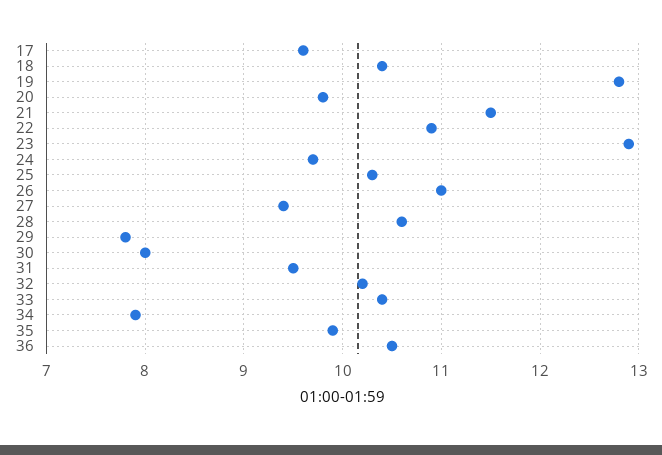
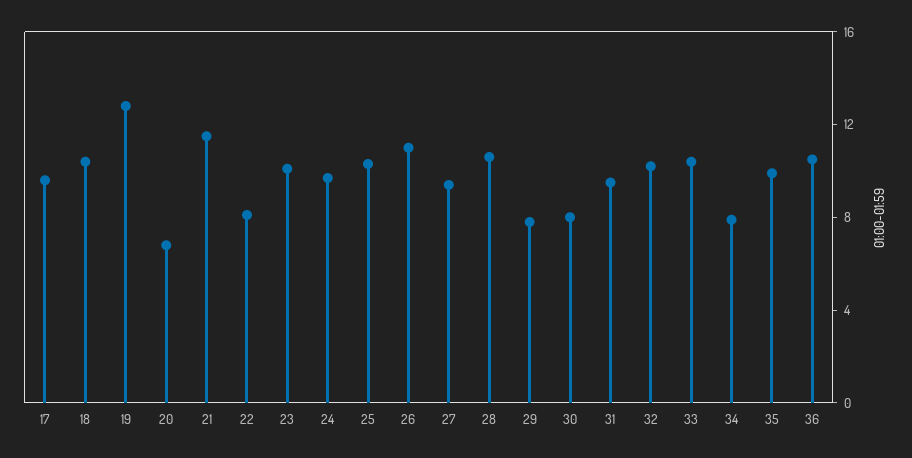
  {
    "17": 9.6,
    "18": 10.4,
    "19": 12.8,
-   "20": 9.8,
+   "20": 7,
    "21": 11.5,
-   "22": 10.9,
+   "22": 8,
-   "23": 12.9,
+   "23": 10,
    "24": 9.7,
    "25": 10.3,
    "26": 11,
    "27": 9.4,
    "28": 10.6,
    "29": 7.8,
    "30": 8,
    "31": 9.5,
    "32": 10.2,
    "33": 10.4,
    "34": 7.9,
    "35": 9.9,
    "36": 10.5
  }

